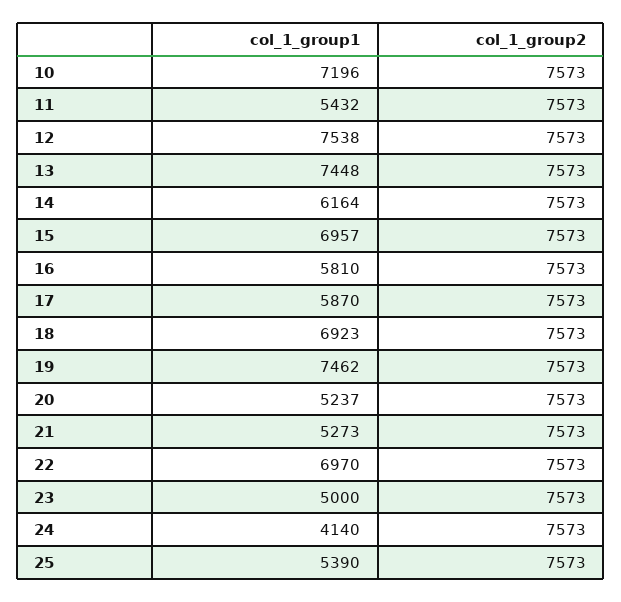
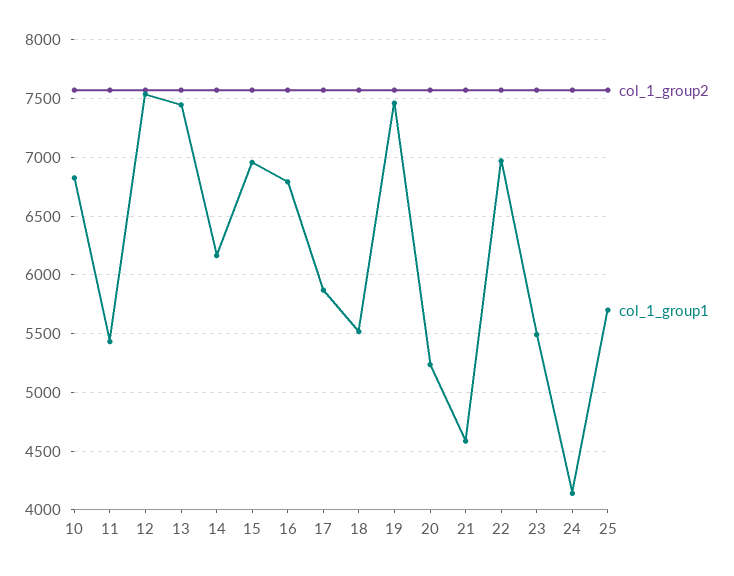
  {
    "col_1_group1": {
-     "10": 7196,
+     "10": 6800,
      "11": 5432,
      "12": 7538,
      "13": 7448,
      "14": 6164,
      "15": 6957,
-     "16": 5810,
+     "16": 6800,
      "17": 5870,
-     "18": 6923,
+     "18": 5500,
      "19": 7462,
      "20": 5237,
-     "21": 5273,
+     "21": 4600,
      "22": 6970,
-     "23": 5000,
+     "23": 5500,
      "24": 4140,
-     "25": 5390
+     "25": 5700
    },
    "col_1_group2": {
      "10": 7573,
      "11": 7573,
      "12": 7573,
      "13": 7573,
      "14": 7573,
      "15": 7573,
      "16": 7573,
      "17": 7573,
      "18": 7573,
      "19": 7573,
      "20": 7573,
      "21": 7573,
      "22": 7573,
      "23": 7573,
      "24": 7573,
      "25": 7573
    }
  }

